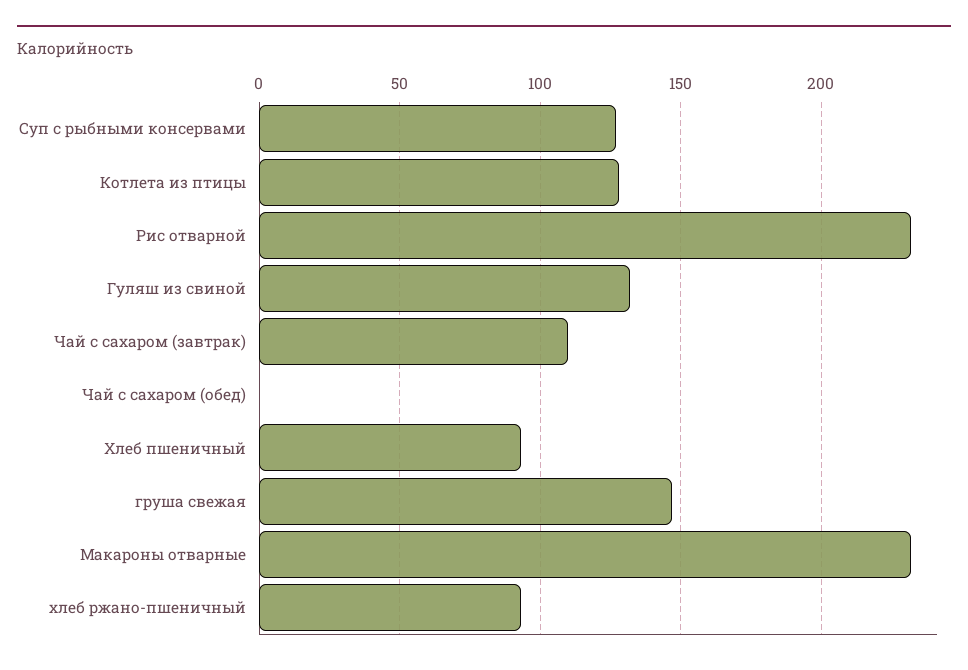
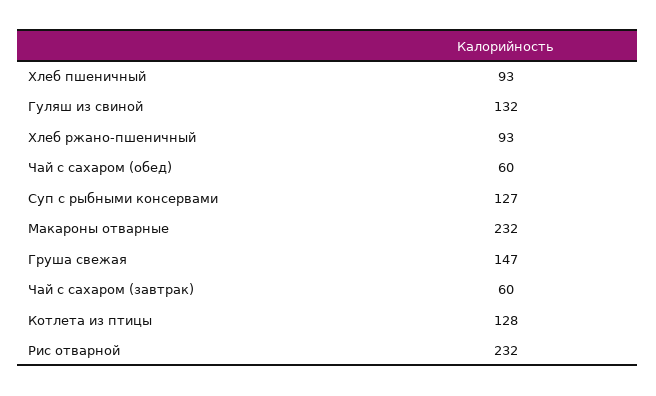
  {
    "Суп с рыбными консервами": 127,
    "Котлета из птицы": 128,
    "Рис отварной": 232,
    "Гуляш из свиной": 132,
-   "Чай с сахаром (завтрак)": 110,
+   "Чай с сахаром (завтрак)": 60,
-   "Чай с сахаром (обед)": 0,
+   "Чай с сахаром (обед)": 60,
    "Хлеб пшеничный": 93,
    "груша свежая": 147,
    "Макароны отварные": 232,
    "хлеб ржано-пшеничный": 93
  }

